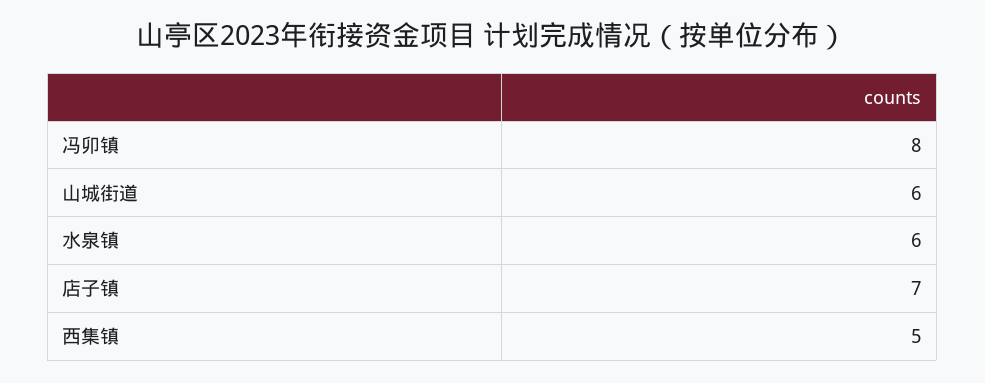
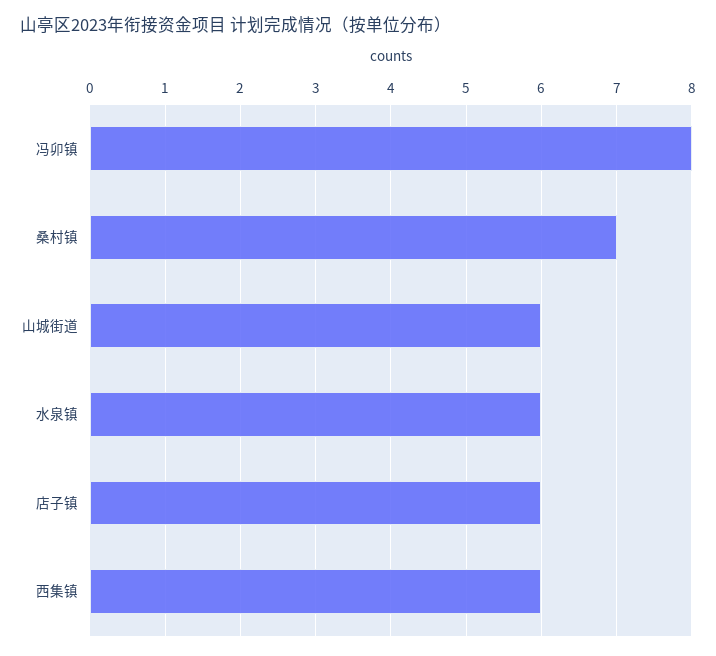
  {
    "冯卯镇": 8,
    "山城街道": 6,
    "水泉镇": 6,
-   "店子镇": 7,
+   "店子镇": 6,
-   "西集镇": 5
+   "西集镇": 6,
+   "桑村镇": 7
  }

